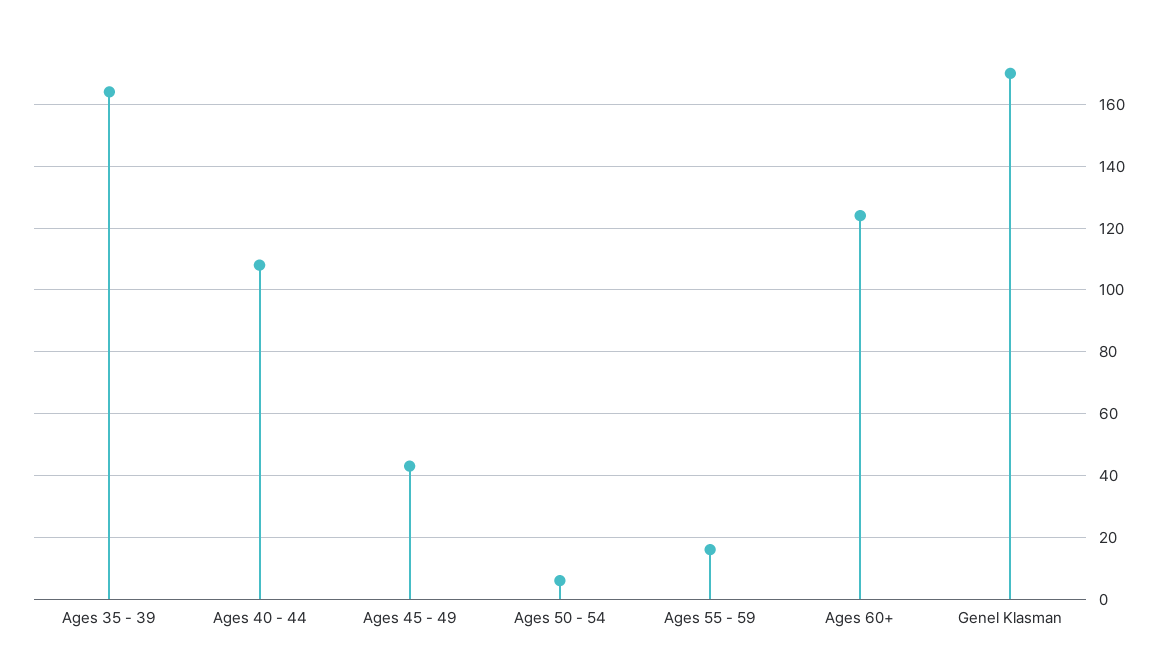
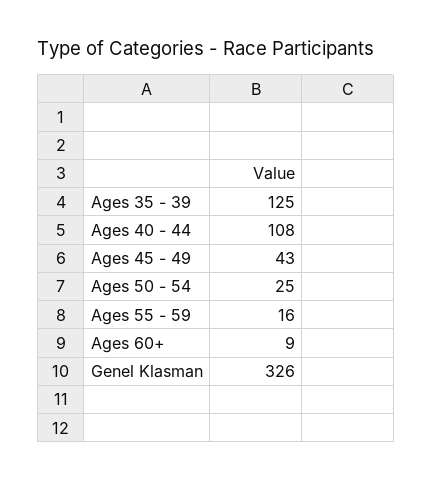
  {
-   "Ages 35 - 39": 165,
+   "Ages 35 - 39": 125,
    "Ages 40 - 44": 108,
    "Ages 45 - 49": 43,
-   "Ages 50 - 54": 5,
+   "Ages 50 - 54": 25,
    "Ages 55 - 59": 16,
-   "Ages 60+": 125,
+   "Ages 60+": 9,
-   "Genel Klasman": 170
+   "Genel Klasman": 326
  }

